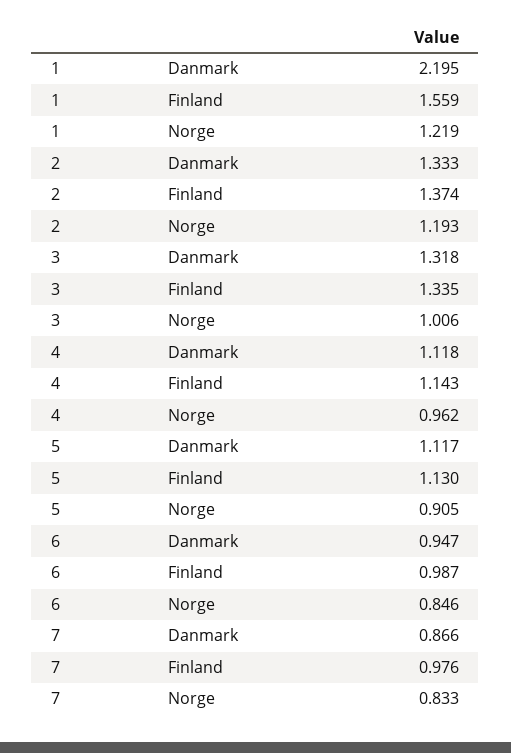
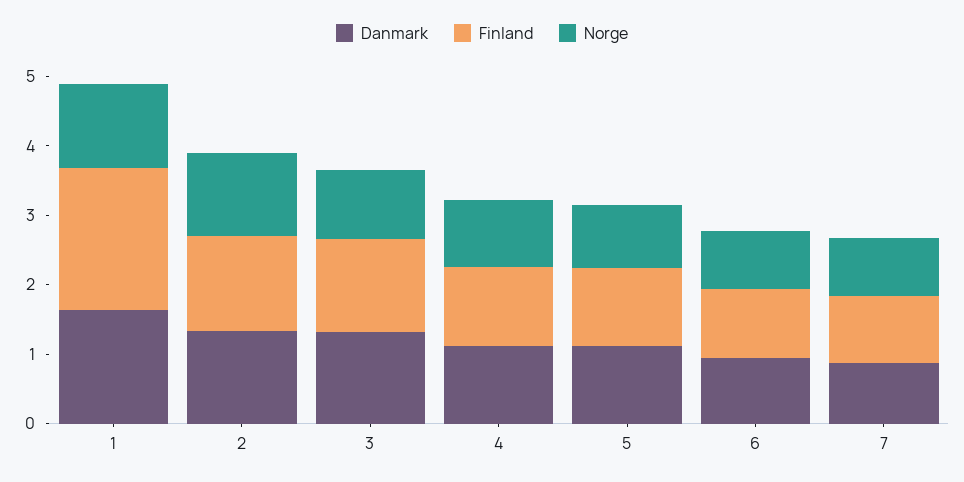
  {
    "Danmark": {
-     "1": 2.195,
+     "1": 1.6,
      "2": 1.333,
      "3": 1.318,
      "4": 1.118,
      "5": 1.117,
      "6": 0.947,
      "7": 0.866
    },
    "Finland": {
-     "1": 1.559,
+     "1": 2,
      "2": 1.374,
      "3": 1.335,
      "4": 1.143,
      "5": 1.13,
      "6": 0.987,
      "7": 0.976
    },
    "Norge": {
      "1": 1.219,
      "2": 1.193,
      "3": 1.006,
      "4": 0.962,
      "5": 0.905,
      "6": 0.846,
      "7": 0.833
    }
  }

